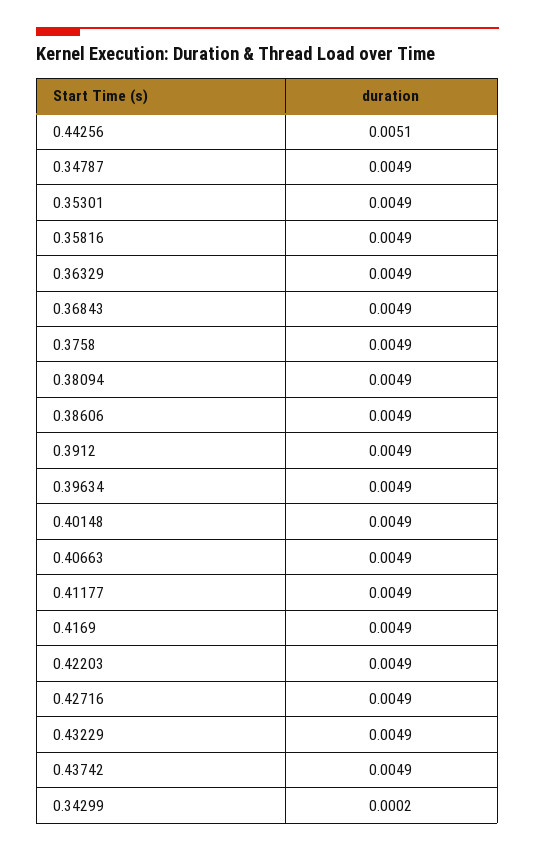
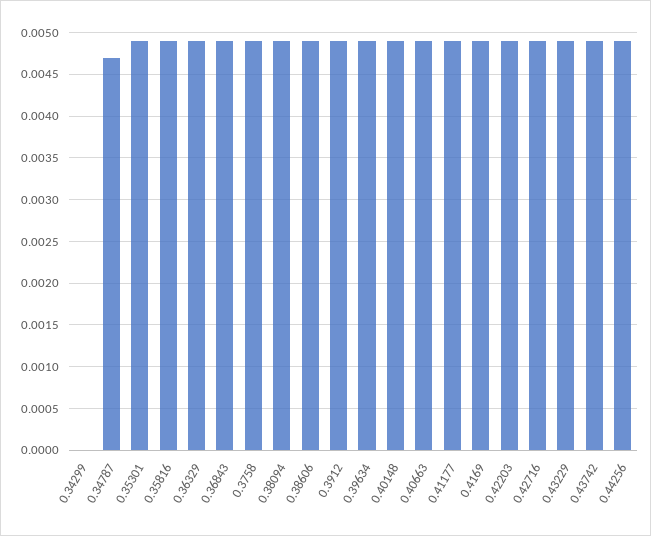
  {
-   "0.44256": 0.0051,
+   "0.44256": 0.0049,
-   "0.34787": 0.0049,
+   "0.34787": 0.0047,
    "0.35301": 0.0049,
    "0.35816": 0.0049,
    "0.36329": 0.0049,
    "0.36843": 0.0049,
    "0.3758": 0.0049,
    "0.38094": 0.0049,
    "0.38606": 0.0049,
    "0.3912": 0.0049,
    "0.39634": 0.0049,
    "0.40148": 0.0049,
    "0.40663": 0.0049,
    "0.41177": 0.0049,
    "0.4169": 0.0049,
    "0.42203": 0.0049,
    "0.42716": 0.0049,
    "0.43229": 0.0049,
    "0.43742": 0.0049,
-   "0.34299": 0.0002
+   "0.34299": 0
  }

